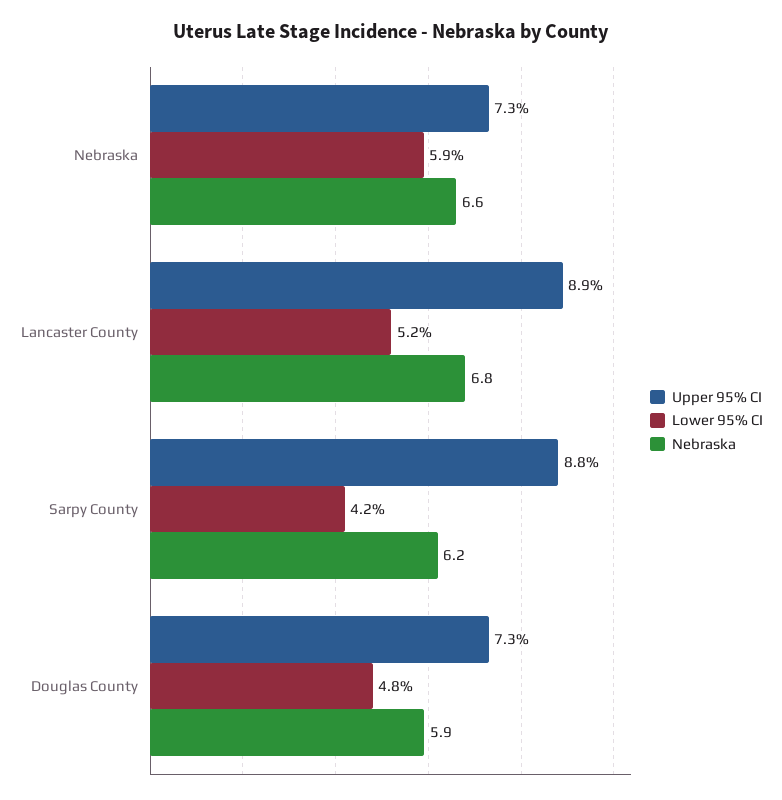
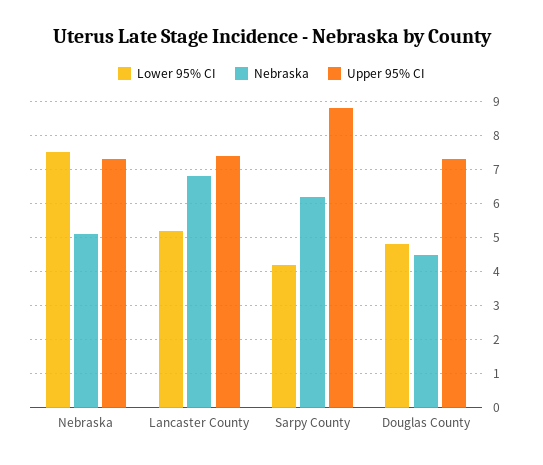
  {
    "Upper 95% CI": {
      "Nebraska": 7.3,
-     "Lancaster County": 8.9,
+     "Lancaster County": 7.5,
      "Sarpy County": 8.8,
      "Douglas County": 7.3
    },
    "Lower 95% CI": {
-     "Nebraska": 5.9,
+     "Nebraska": 7.5,
      "Lancaster County": 5.2,
      "Sarpy County": 4.2,
      "Douglas County": 4.8
    },
    "Nebraska": {
-     "Nebraska": 6.6,
+     "Nebraska": 5,
      "Lancaster County": 6.8,
      "Sarpy County": 6.2,
-     "Douglas County": 5.9
+     "Douglas County": 4.5
    }
  }

